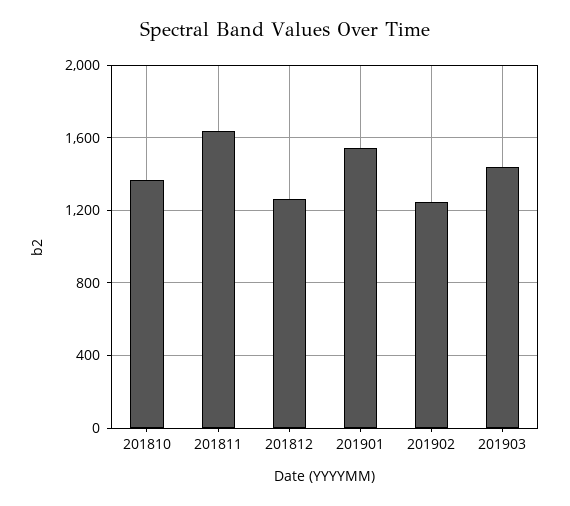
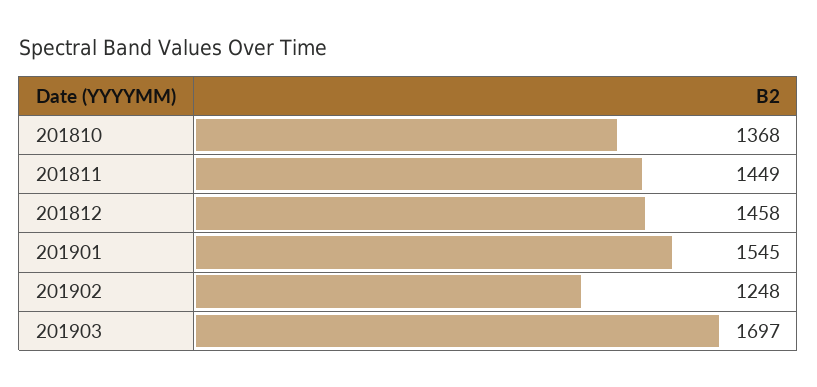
  {
    "201810": 1368,
-   "201811": 1650,
+   "201811": 1449,
-   "201812": 1250,
+   "201812": 1458,
    "201901": 1545,
    "201902": 1248,
-   "201903": 1450
+   "201903": 1697
  }

